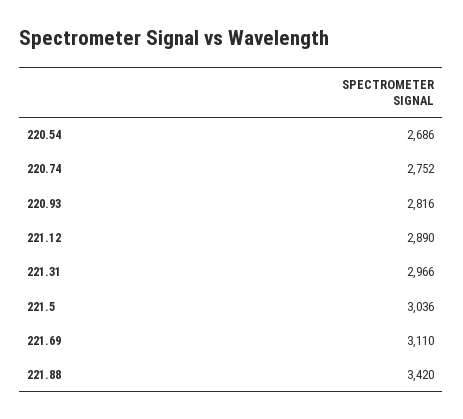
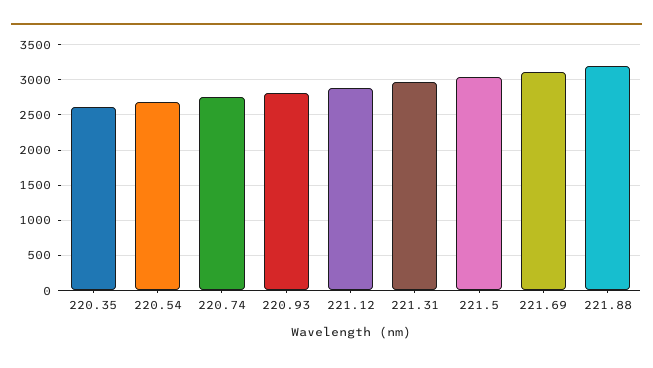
  {
    "220.54": 2686,
    "220.74": 2752,
    "220.93": 2816,
    "221.12": 2890,
    "221.31": 2966,
    "221.5": 3036,
    "221.69": 3110,
-   "221.88": 3420
+   "221.88": 3200,
+   "220.35": 2600
  }

